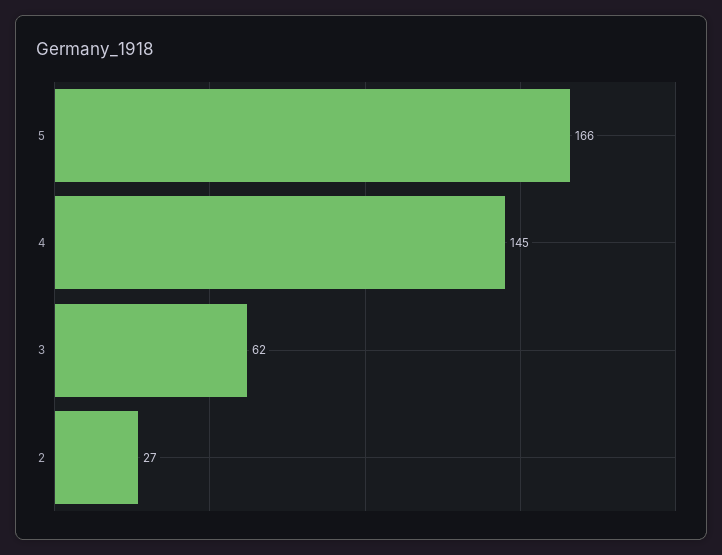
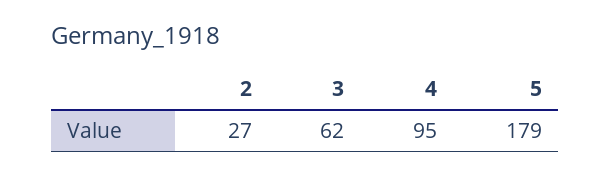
  {
-   "5": 166,
+   "5": 179,
-   "4": 145,
+   "4": 95,
    "3": 62,
    "2": 27
  }

